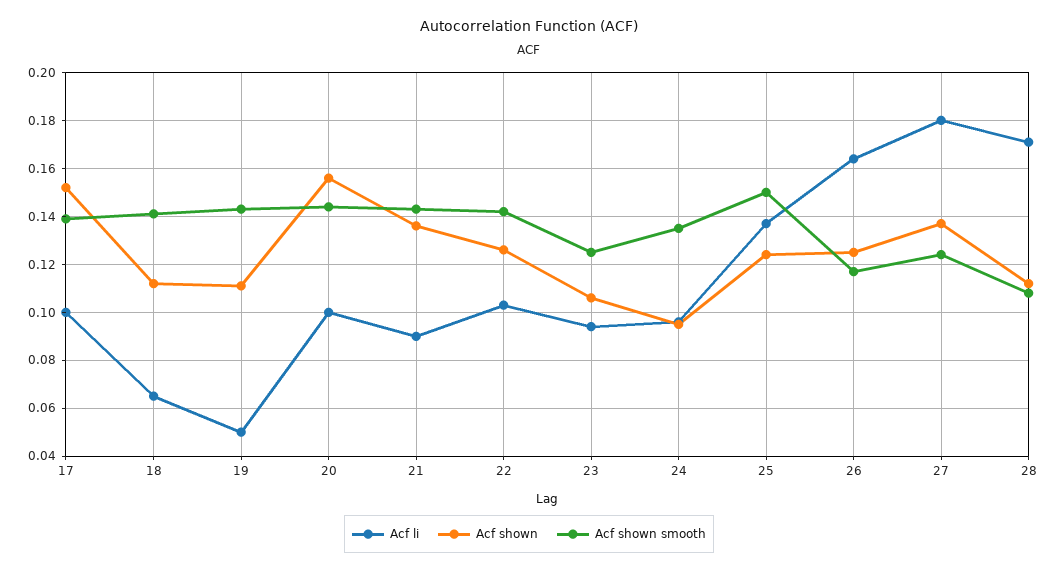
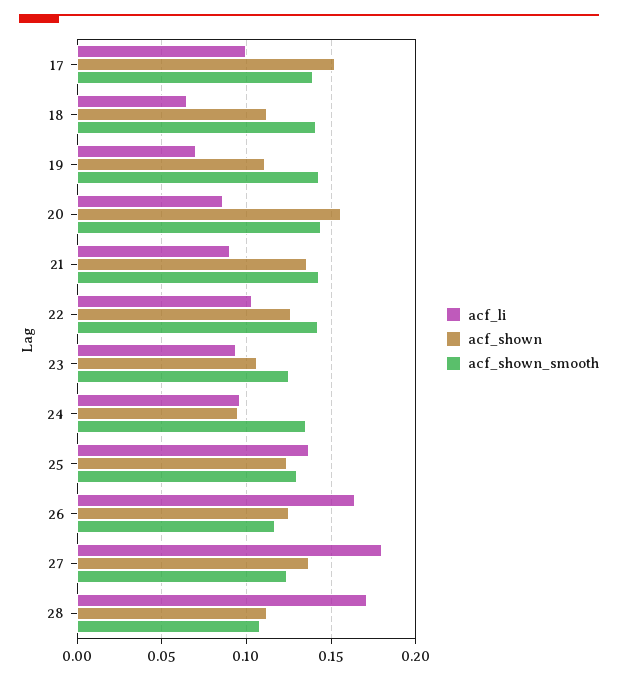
  {
    "Acf li": {
      "17": 0.1,
      "18": 0.065,
-     "19": 0.05,
+     "19": 0.07,
-     "20": 0.1,
+     "20": 0.085,
      "21": 0.09,
      "22": 0.105,
      "23": 0.095,
      "24": 0.095,
      "25": 0.135,
      "26": 0.165,
      "27": 0.18,
      "28": 0.17
    },
    "Acf shown": {
      "17": 0.15,
      "18": 0.11,
      "19": 0.11,
      "20": 0.155,
      "21": 0.135,
      "22": 0.125,
      "23": 0.105,
      "24": 0.095,
      "25": 0.125,
      "26": 0.125,
      "27": 0.135,
      "28": 0.11
    },
    "Acf shown smooth": {
      "17": 0.14,
      "18": 0.14,
      "19": 0.145,
      "20": 0.145,
      "21": 0.145,
      "22": 0.14,
      "23": 0.125,
      "24": 0.135,
-     "25": 0.15,
+     "25": 0.13,
      "26": 0.115,
      "27": 0.125,
      "28": 0.11
    }
  }

